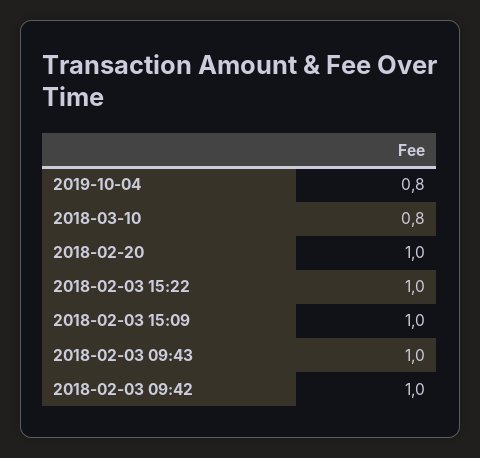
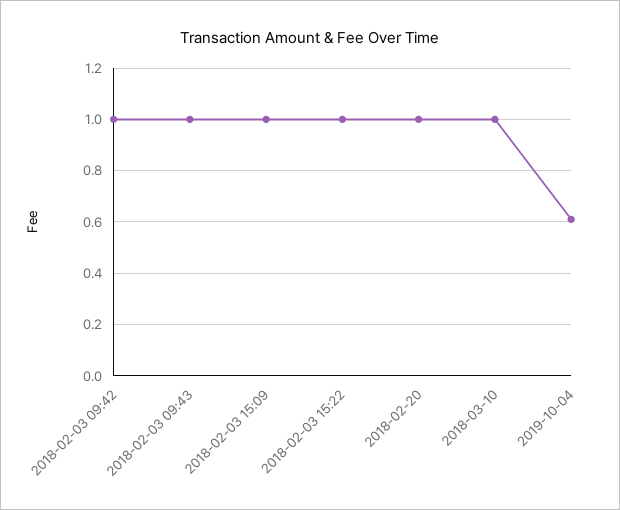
  {
-   "2019-10-04": 0.8,
+   "2019-10-04": 0.6,
-   "2018-03-10": 0.8,
+   "2018-03-10": 1,
    "2018-02-20": 1,
    "2018-02-03 15:22": 1,
    "2018-02-03 15:09": 1,
    "2018-02-03 09:43": 1,
    "2018-02-03 09:42": 1
  }

